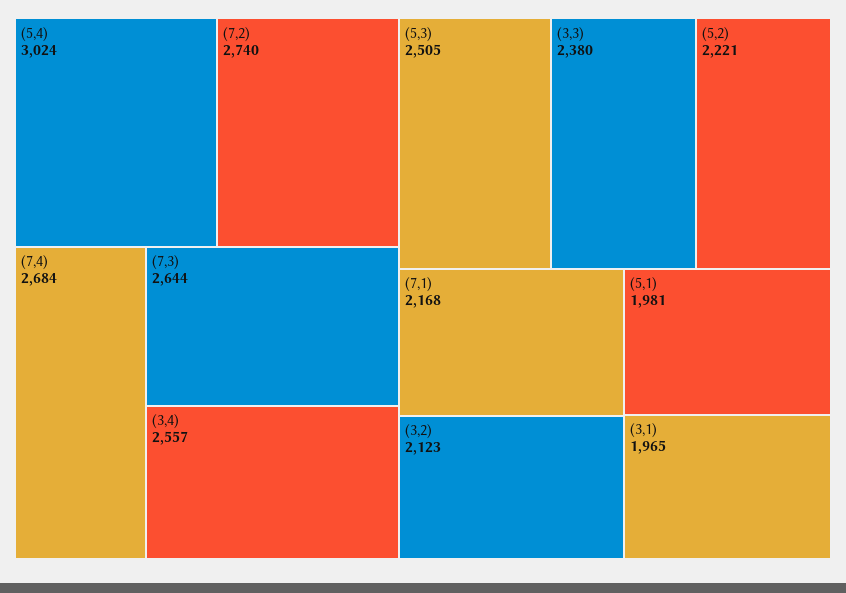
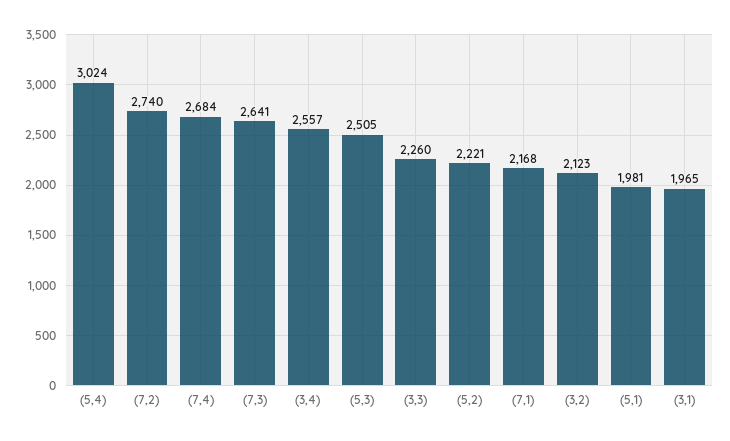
  {
    "(5,4)": 3024,
    "(7,2)": 2740,
    "(7,4)": 2684,
-   "(7,3)": 2644,
+   "(7,3)": 2641,
    "(3,4)": 2557,
    "(5,3)": 2505,
-   "(3,3)": 2380,
+   "(3,3)": 2260,
    "(5,2)": 2221,
    "(7,1)": 2168,
    "(3,2)": 2123,
    "(5,1)": 1981,
    "(3,1)": 1965
  }

